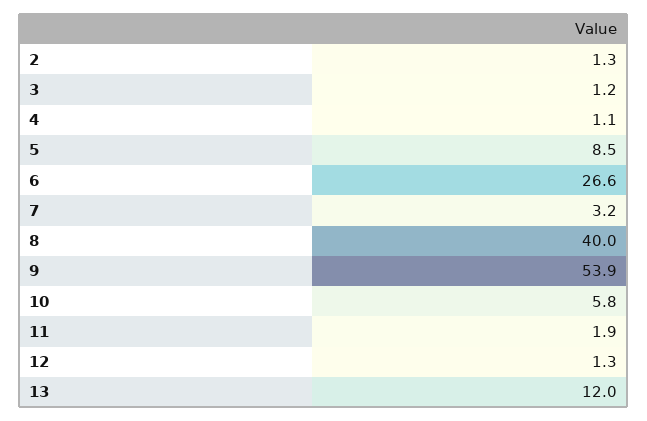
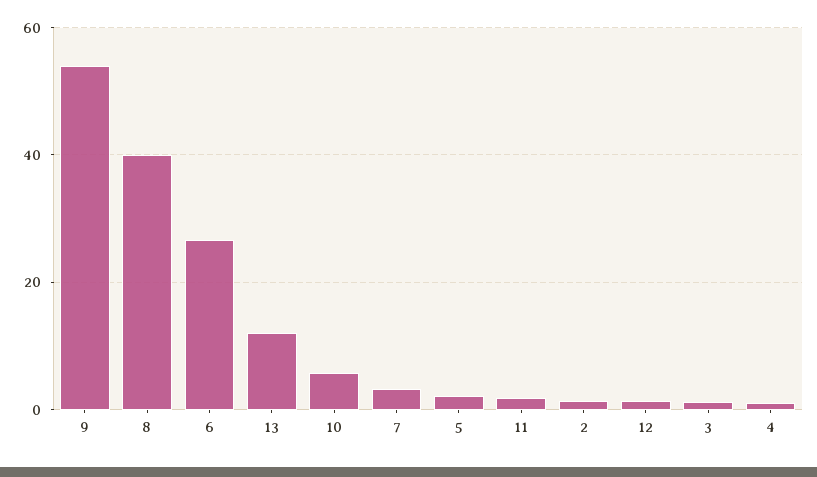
  {
    "2": 1.3,
    "3": 1.2,
    "4": 1.1,
-   "5": 8.5,
+   "5": 2,
    "6": 26.6,
    "7": 3.2,
    "8": 40,
    "9": 53.9,
    "10": 5.8,
    "11": 1.9,
    "12": 1.3,
    "13": 12
  }

